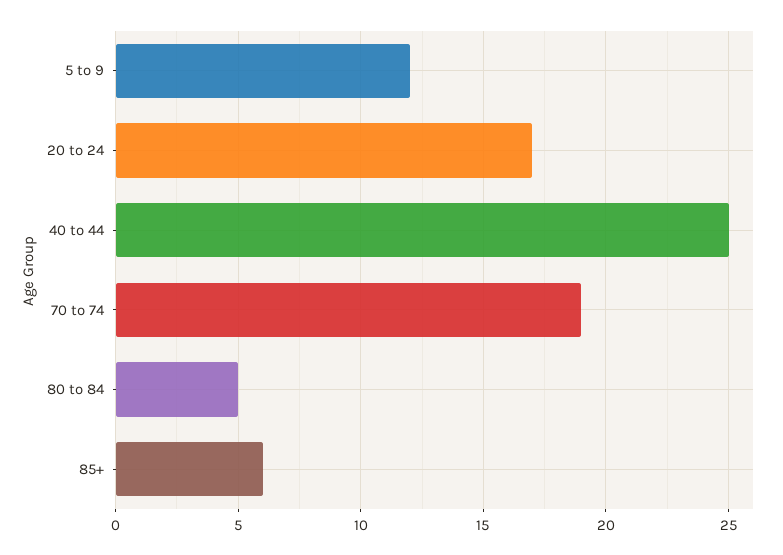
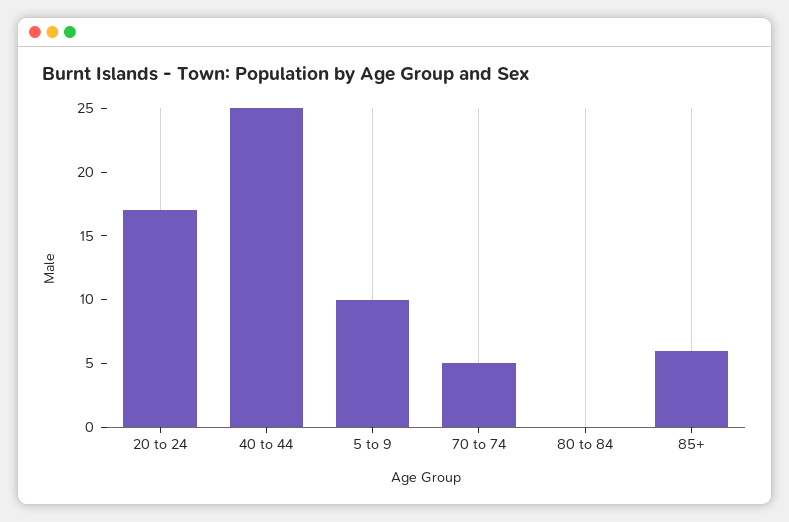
  {
-   "5 to 9": 12,
+   "5 to 9": 10,
    "20 to 24": 17,
    "40 to 44": 25,
-   "70 to 74": 19,
+   "70 to 74": 5,
-   "80 to 84": 5,
+   "80 to 84": 0,
    "85+": 6
  }

